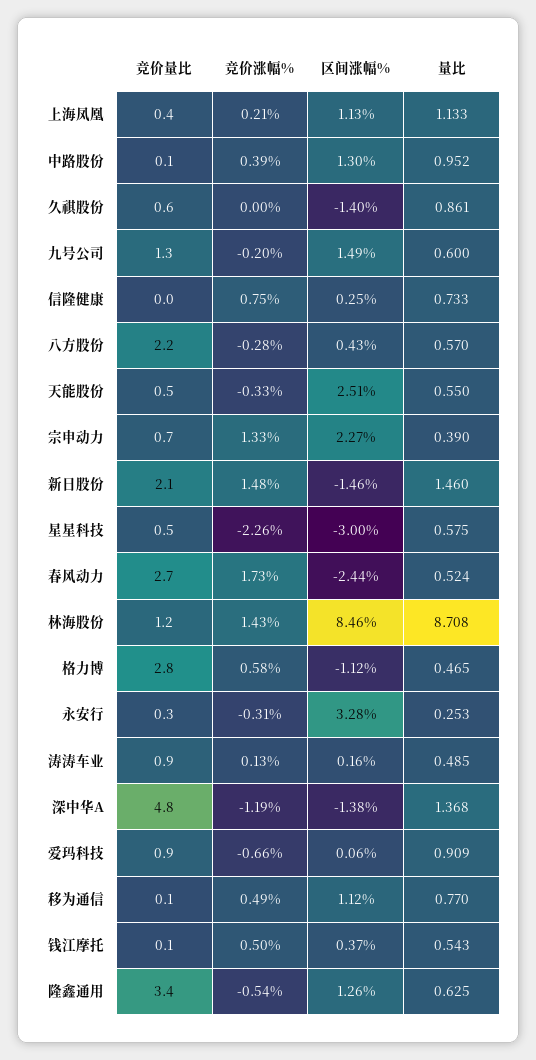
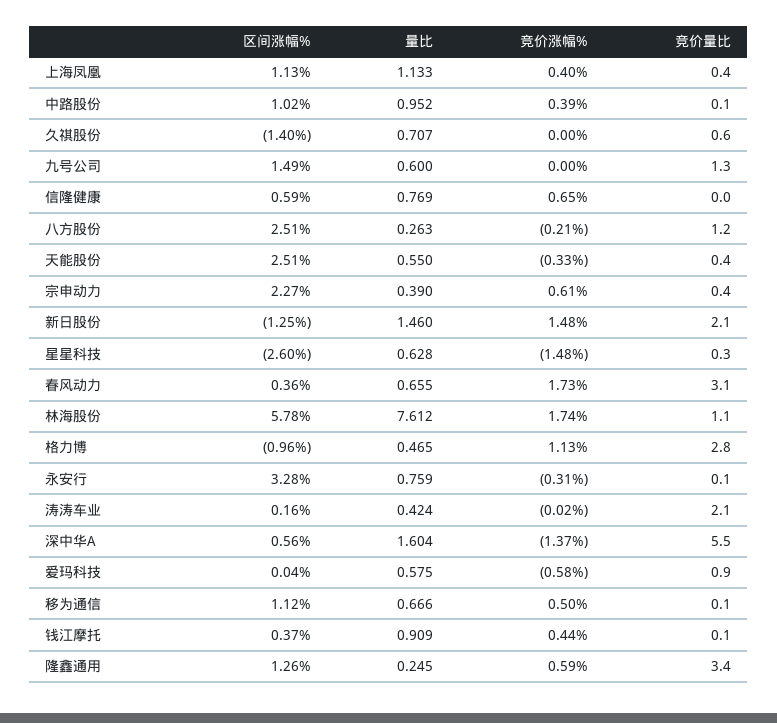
  {
    "竞价量比": {
      "上海凤凰": 0.4,
      "中路股份": 0.1,
      "久祺股份": 0.6,
      "九号公司": 1.3,
      "信隆健康": 0,
-     "八方股份": 2.2,
+     "八方股份": 1.2,
-     "天能股份": 0.5,
+     "天能股份": 0.4,
-     "宗申动力": 0.7,
+     "宗申动力": 0.4,
      "新日股份": 2.1,
-     "星星科技": 0.5,
+     "星星科技": 0.3,
-     "春风动力": 2.7,
+     "春风动力": 3.1,
-     "林海股份": 1.2,
+     "林海股份": 1.1,
      "格力博": 2.8,
-     "永安行": 0.3,
+     "永安行": 0.1,
-     "涛涛车业": 0.9,
+     "涛涛车业": 2.1,
-     "深中华A": 4.8,
+     "深中华A": 5.5,
      "爱玛科技": 0.9,
      "移为通信": 0.1,
      "钱江摩托": 0.1,
      "隆鑫通用": 3.4
    },
    "竞价涨幅%": {
-     "上海凤凰": 0.21,
+     "上海凤凰": 0.4,
      "中路股份": 0.39,
      "久祺股份": 0,
-     "九号公司": -0.2,
+     "九号公司": 0,
-     "信隆健康": 0.75,
+     "信隆健康": 0.65,
-     "八方股份": -0.28,
+     "八方股份": -0.21,
      "天能股份": -0.33,
-     "宗申动力": 1.33,
+     "宗申动力": 0.61,
      "新日股份": 1.48,
-     "星星科技": -2.26,
+     "星星科技": -1.48,
      "春风动力": 1.73,
-     "林海股份": 1.43,
+     "林海股份": 1.74,
-     "格力博": 0.58,
+     "格力博": 1.13,
      "永安行": -0.31,
-     "涛涛车业": 0.13,
+     "涛涛车业": -0.02,
-     "深中华A": -1.19,
+     "深中华A": -1.37,
-     "爱玛科技": -0.66,
+     "爱玛科技": -0.58,
-     "移为通信": 0.49,
+     "移为通信": 0.5,
-     "钱江摩托": 0.5,
+     "钱江摩托": 0.44,
-     "隆鑫通用": -0.54
+     "隆鑫通用": 0.59
    },
    "区间涨幅%": {
      "上海凤凰": 1.13,
-     "中路股份": 1.3,
+     "中路股份": 1.02,
      "久祺股份": -1.4,
      "九号公司": 1.49,
-     "信隆健康": 0.25,
+     "信隆健康": 0.59,
-     "八方股份": 0.43,
+     "八方股份": 2.51,
      "天能股份": 2.51,
      "宗申动力": 2.27,
-     "新日股份": -1.46,
+     "新日股份": -1.25,
-     "星星科技": -3,
+     "星星科技": -2.6,
-     "春风动力": -2.44,
+     "春风动力": 0.36,
-     "林海股份": 8.46,
+     "林海股份": 5.78,
-     "格力博": -1.12,
+     "格力博": -0.96,
      "永安行": 3.28,
      "涛涛车业": 0.16,
-     "深中华A": -1.38,
+     "深中华A": 0.56,
-     "爱玛科技": 0.06,
+     "爱玛科技": 0.04,
      "移为通信": 1.12,
      "钱江摩托": 0.37,
      "隆鑫通用": 1.26
    },
    "量比": {
      "上海凤凰": 1.133,
      "中路股份": 0.952,
-     "久祺股份": 0.861,
+     "久祺股份": 0.707,
      "九号公司": 0.6,
-     "信隆健康": 0.733,
+     "信隆健康": 0.769,
-     "八方股份": 0.57,
+     "八方股份": 0.263,
      "天能股份": 0.55,
      "宗申动力": 0.39,
      "新日股份": 1.46,
-     "星星科技": 0.575,
+     "星星科技": 0.628,
-     "春风动力": 0.524,
+     "春风动力": 0.655,
-     "林海股份": 8.708,
+     "林海股份": 7.612,
      "格力博": 0.465,
-     "永安行": 0.253,
+     "永安行": 0.759,
-     "涛涛车业": 0.485,
+     "涛涛车业": 0.424,
-     "深中华A": 1.368,
+     "深中华A": 1.604,
-     "爱玛科技": 0.909,
+     "爱玛科技": 0.575,
-     "移为通信": 0.77,
+     "移为通信": 0.666,
-     "钱江摩托": 0.543,
+     "钱江摩托": 0.909,
-     "隆鑫通用": 0.625
+     "隆鑫通用": 0.245
    }
  }

